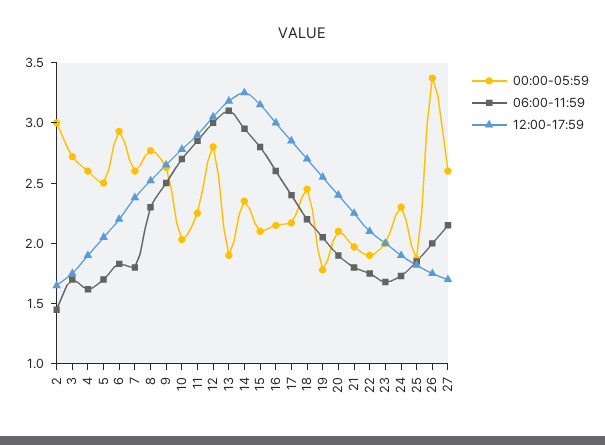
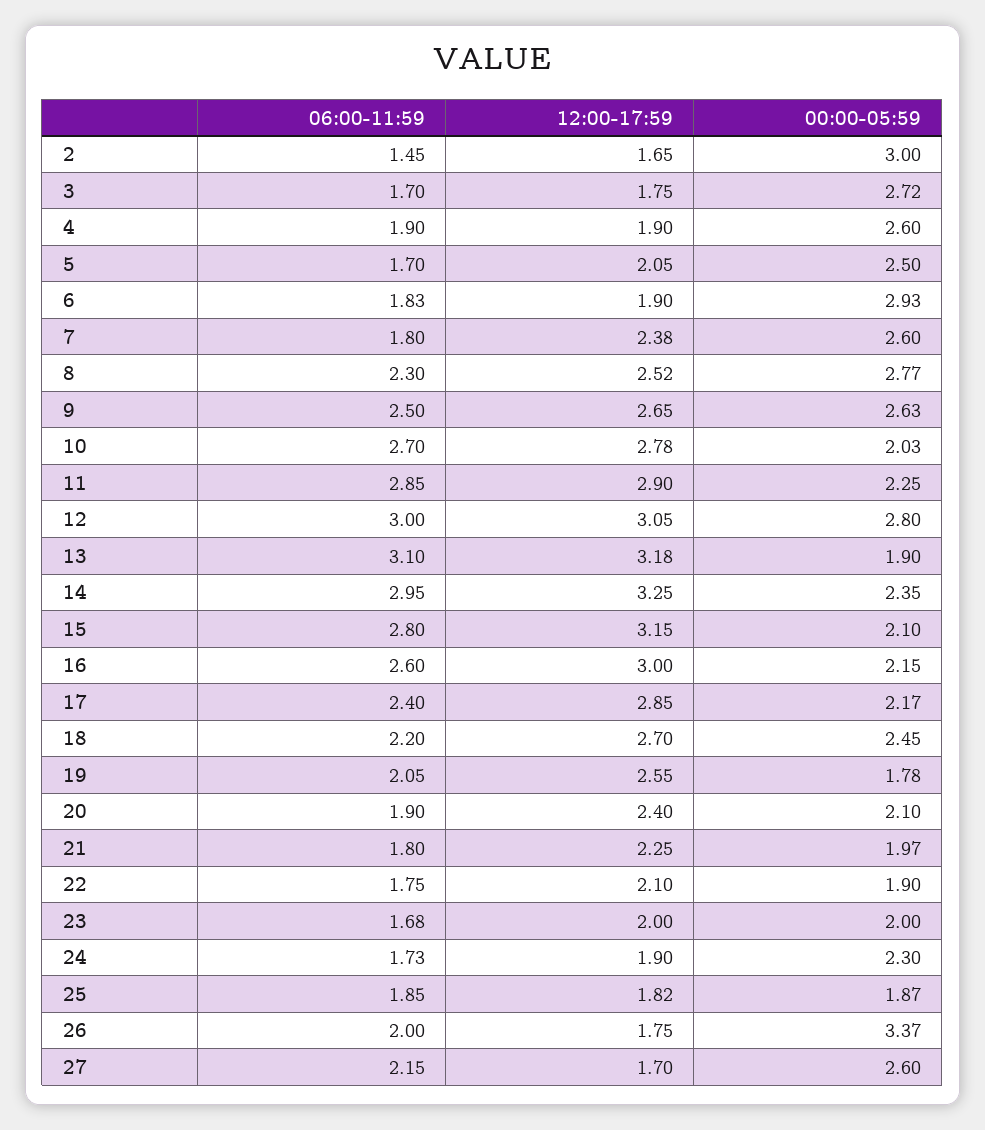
  {
    "00:00-05:59": {
      "2": 3,
      "3": 2.72,
      "4": 2.6,
      "5": 2.5,
      "6": 2.93,
      "7": 2.6,
      "8": 2.77,
      "9": 2.63,
      "10": 2.03,
      "11": 2.25,
      "12": 2.8,
      "13": 1.9,
      "14": 2.35,
      "15": 2.1,
      "16": 2.15,
      "17": 2.17,
      "18": 2.45,
      "19": 1.78,
      "20": 2.1,
      "21": 1.97,
      "22": 1.9,
      "23": 2,
      "24": 2.3,
      "25": 1.87,
      "26": 3.37,
      "27": 2.6
    },
    "06:00-11:59": {
      "2": 1.45,
      "3": 1.7,
-     "4": 1.6,
+     "4": 1.9,
      "5": 1.7,
      "6": 1.83,
      "7": 1.8,
      "8": 2.3,
      "9": 2.5,
      "10": 2.7,
      "11": 2.85,
      "12": 3,
      "13": 3.1,
      "14": 2.95,
      "15": 2.8,
      "16": 2.6,
      "17": 2.4,
      "18": 2.2,
      "19": 2.05,
      "20": 1.9,
      "21": 1.8,
      "22": 1.75,
      "23": 1.68,
      "24": 1.73,
      "25": 1.85,
      "26": 2,
      "27": 2.15
    },
    "12:00-17:59": {
      "2": 1.65,
      "3": 1.75,
      "4": 1.9,
      "5": 2.05,
-     "6": 2.2,
+     "6": 1.9,
      "7": 2.38,
      "8": 2.52,
      "9": 2.65,
      "10": 2.78,
      "11": 2.9,
      "12": 3.05,
      "13": 3.18,
      "14": 3.25,
      "15": 3.15,
      "16": 3,
      "17": 2.85,
      "18": 2.7,
      "19": 2.55,
      "20": 2.4,
      "21": 2.25,
      "22": 2.1,
      "23": 2,
      "24": 1.9,
      "25": 1.82,
      "26": 1.75,
      "27": 1.7
    }
  }

